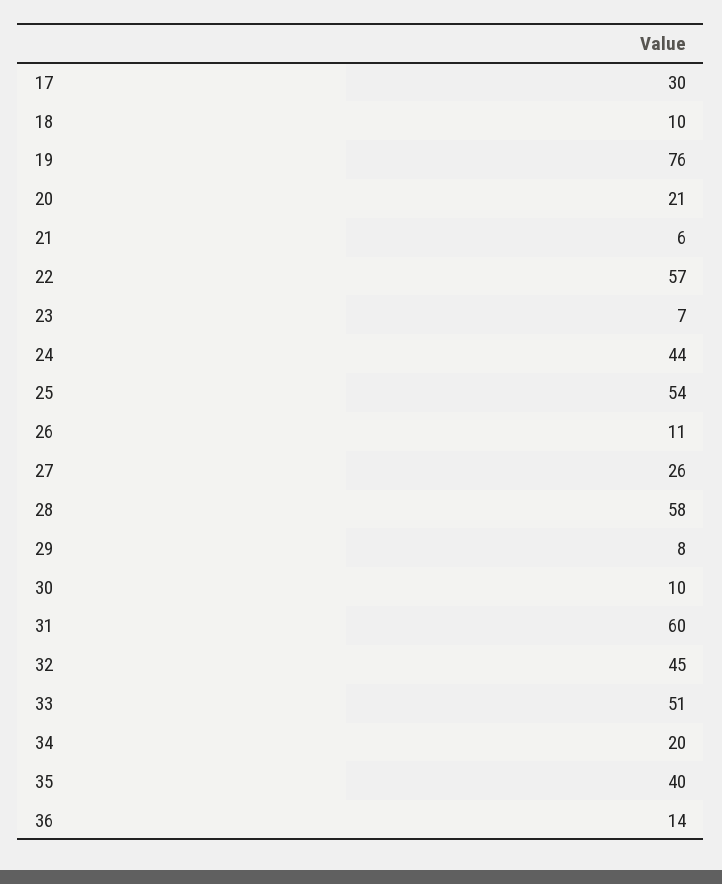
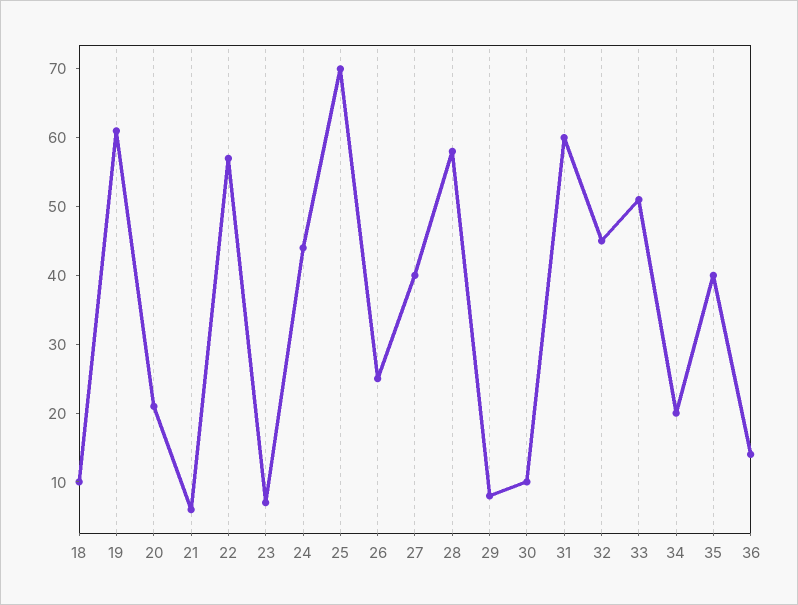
  {
-   "17": 30,
    "18": 10,
-   "19": 76,
+   "19": 60,
    "20": 21,
    "21": 6,
    "22": 57,
    "23": 7,
    "24": 44,
-   "25": 54,
+   "25": 70,
-   "26": 11,
+   "26": 25,
-   "27": 26,
+   "27": 40,
    "28": 58,
    "29": 8,
    "30": 10,
    "31": 60,
    "32": 45,
    "33": 51,
    "34": 20,
    "35": 40,
    "36": 14
  }

